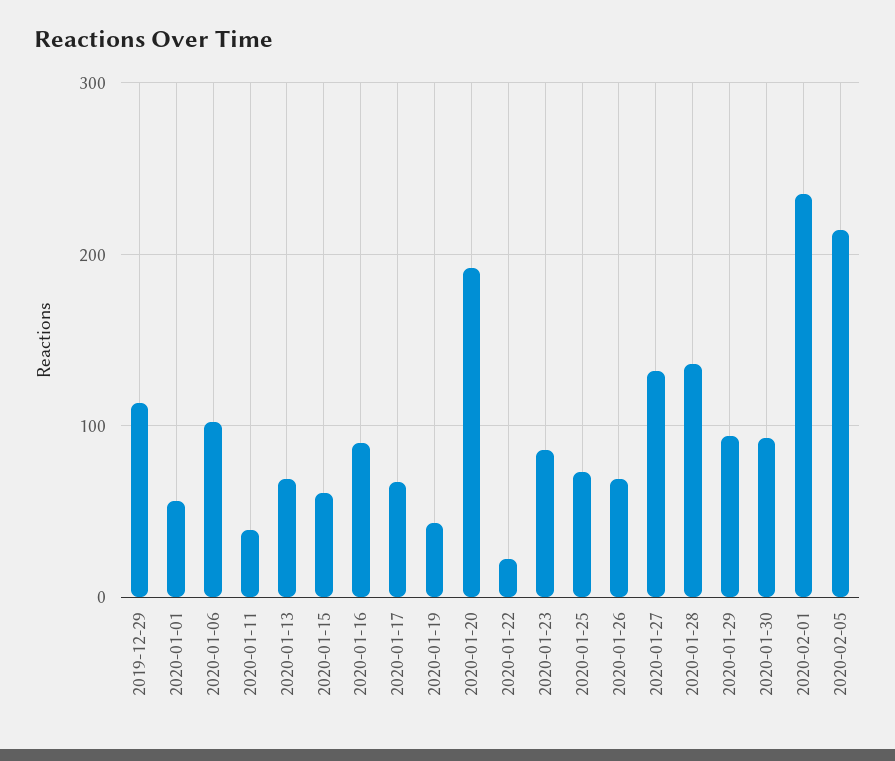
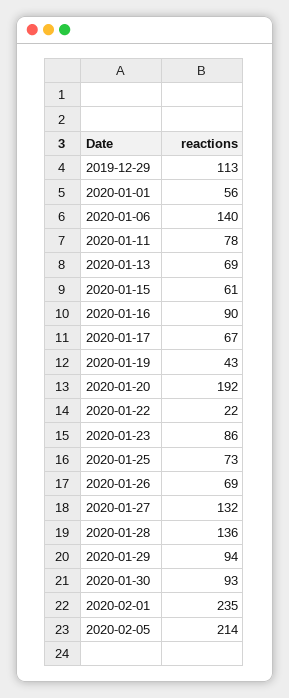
  {
    "2019-12-29": 113,
    "2020-01-01": 56,
-   "2020-01-06": 100,
+   "2020-01-06": 140,
-   "2020-01-11": 40,
+   "2020-01-11": 78,
    "2020-01-13": 69,
    "2020-01-15": 61,
    "2020-01-16": 90,
    "2020-01-17": 67,
    "2020-01-19": 43,
    "2020-01-20": 192,
    "2020-01-22": 22,
    "2020-01-23": 86,
    "2020-01-25": 73,
    "2020-01-26": 69,
    "2020-01-27": 132,
    "2020-01-28": 136,
    "2020-01-29": 94,
    "2020-01-30": 93,
    "2020-02-01": 235,
    "2020-02-05": 214
  }

